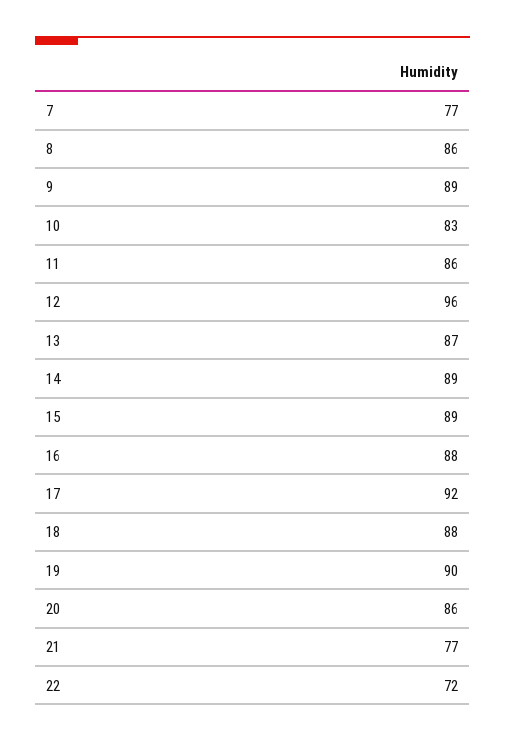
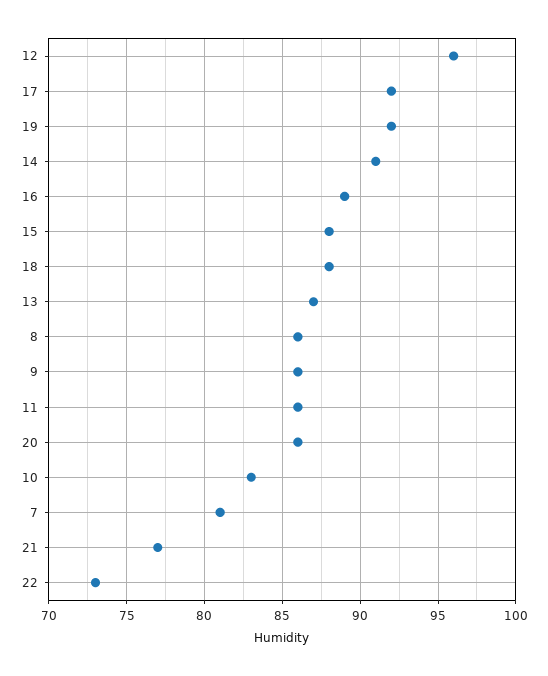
  {
-   "7": 77,
+   "7": 81,
    "8": 86,
-   "9": 89,
+   "9": 86,
    "10": 83,
    "11": 86,
    "12": 96,
    "13": 87,
-   "14": 89,
+   "14": 91,
-   "15": 89,
+   "15": 88,
-   "16": 88,
+   "16": 89,
    "17": 92,
    "18": 88,
-   "19": 90,
+   "19": 92,
    "20": 86,
    "21": 77,
-   "22": 72
+   "22": 73
  }

